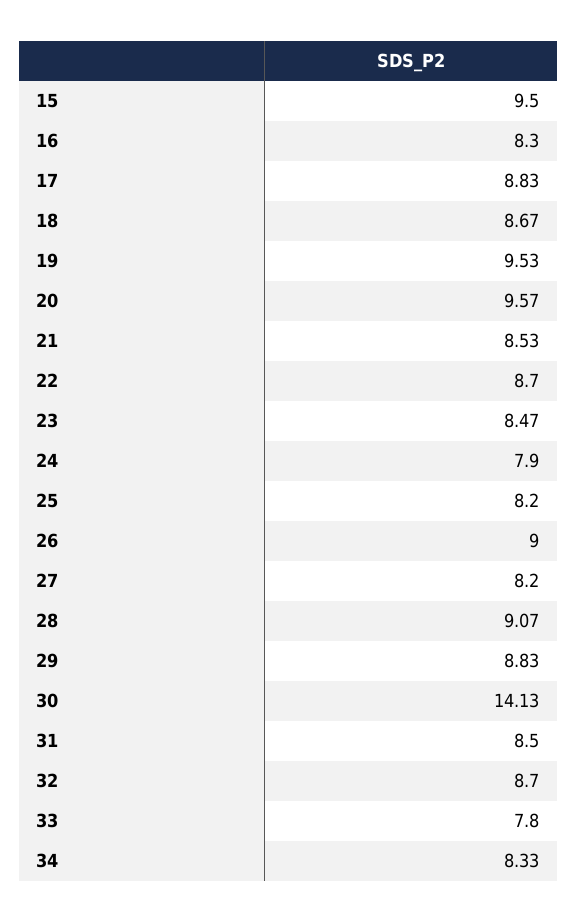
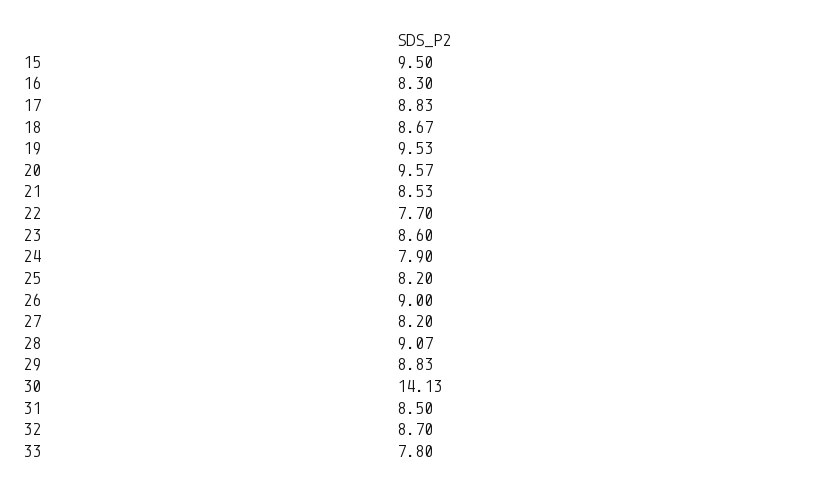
  {
    "15": 9.5,
    "16": 8.3,
    "17": 8.83,
    "18": 8.67,
    "19": 9.53,
    "20": 9.57,
    "21": 8.53,
-   "22": 8.7,
+   "22": 7.7,
-   "23": 8.47,
+   "23": 8.6,
    "24": 7.9,
    "25": 8.2,
    "26": 9,
    "27": 8.2,
    "28": 9.07,
    "29": 8.83,
    "30": 14.13,
    "31": 8.5,
    "32": 8.7,
-   "33": 7.8,
+   "33": 7.8
-   "34": 8.33
  }

